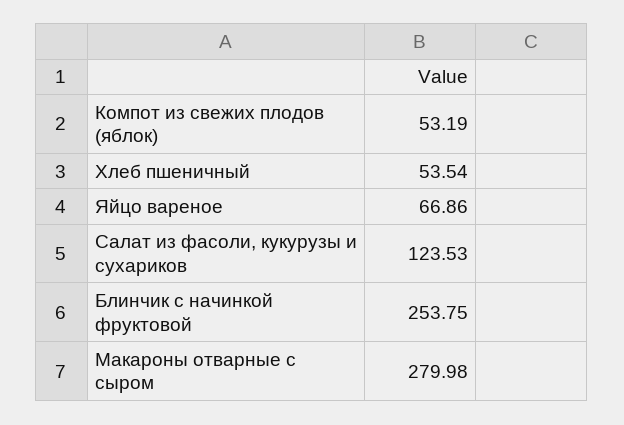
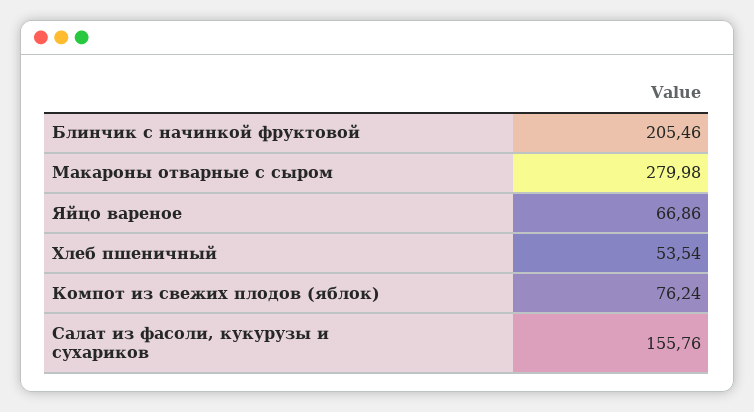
  {
-   "Компот из свежих плодов (яблок)": 53.19,
+   "Компот из свежих плодов (яблок)": 76.24,
    "Хлеб пшеничный": 53.54,
    "Яйцо вареное": 66.86,
-   "Салат из фасоли, кукурузы и сухариков": 123.53,
+   "Салат из фасоли, кукурузы и сухариков": 155.76,
-   "Блинчик с начинкой фруктовой": 253.75,
+   "Блинчик с начинкой фруктовой": 205.46,
    "Макароны отварные с сыром": 279.98
  }

